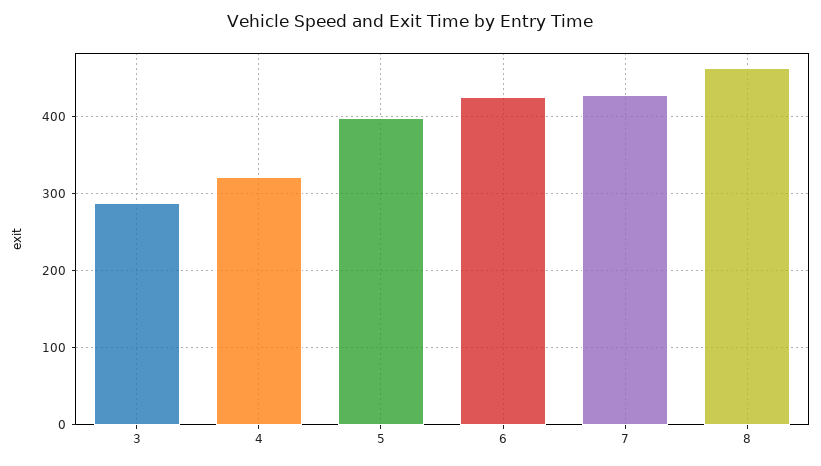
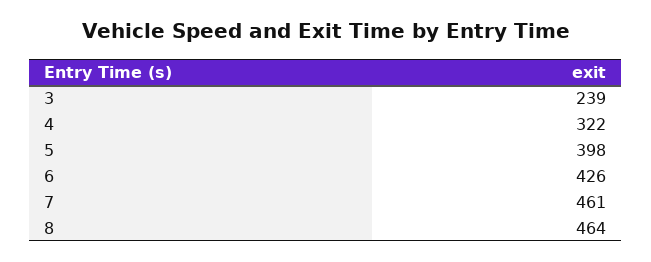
  {
-   "3": 290,
+   "3": 239,
    "4": 322,
    "5": 398,
    "6": 426,
-   "7": 430,
+   "7": 461,
    "8": 464
  }

